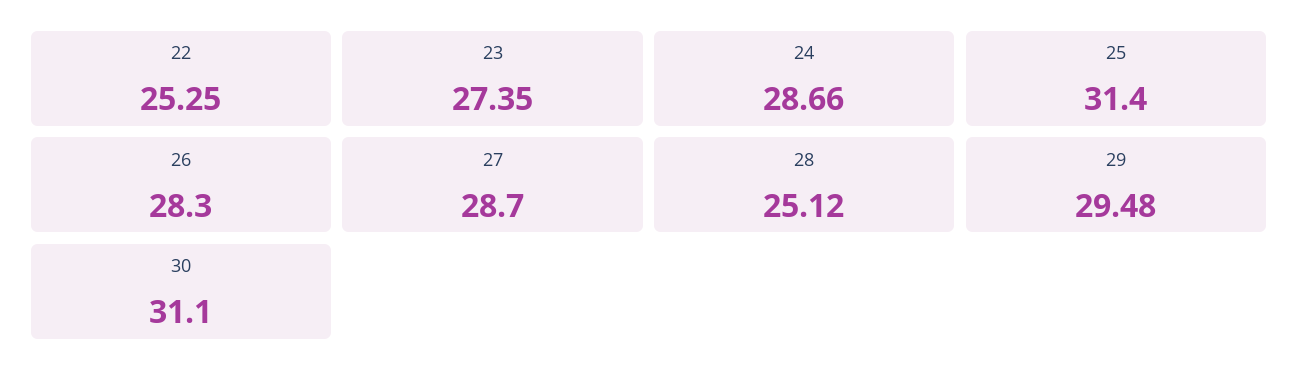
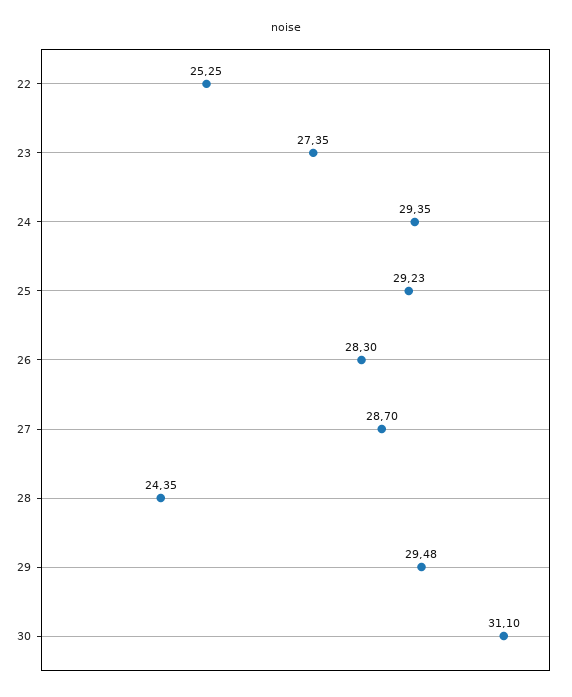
  {
    "22": 25.25,
    "23": 27.35,
-   "24": 28.66,
+   "24": 29.35,
-   "25": 31.4,
+   "25": 29.23,
    "26": 28.3,
    "27": 28.7,
-   "28": 25.12,
+   "28": 24.35,
    "29": 29.48,
    "30": 31.1
  }

